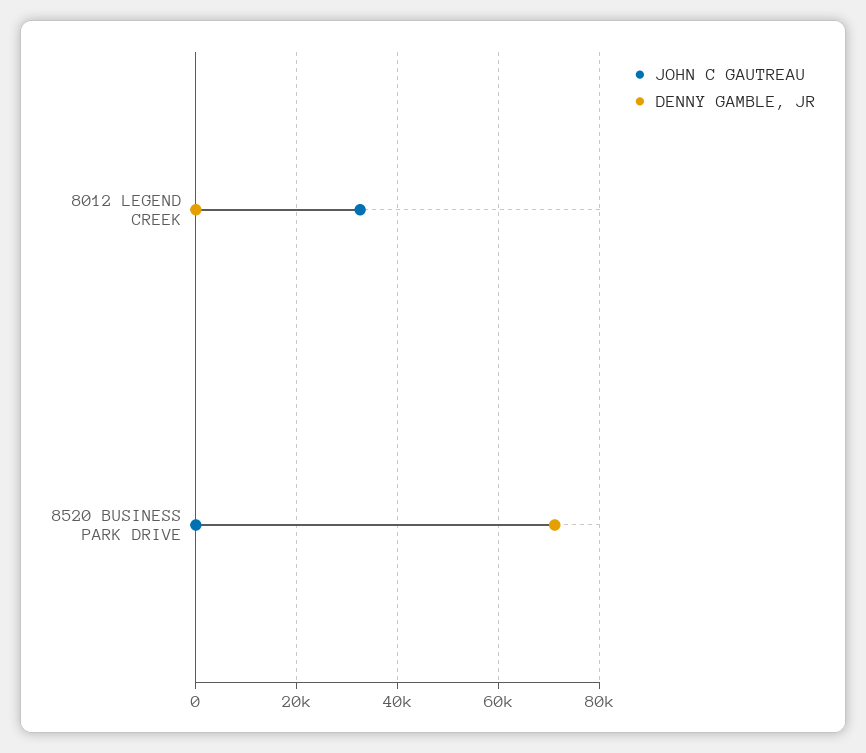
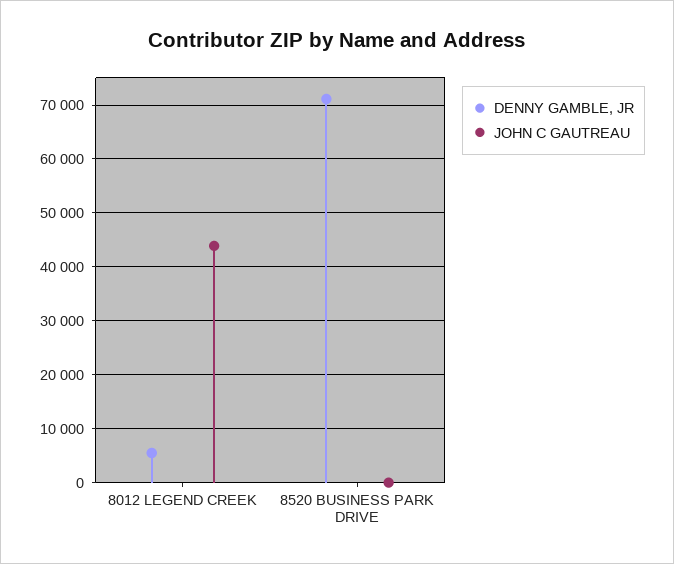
  {
    "JOHN C GAUTREAU": {
-     "8012 LEGEND CREEK": 32000,
+     "8012 LEGEND CREEK": 44000,
      "8520 BUSINESS PARK DRIVE": 0
    },
    "DENNY GAMBLE, JR": {
-     "8012 LEGEND CREEK": 0,
+     "8012 LEGEND CREEK": 6000,
      "8520 BUSINESS PARK DRIVE": 72000
    }
  }

